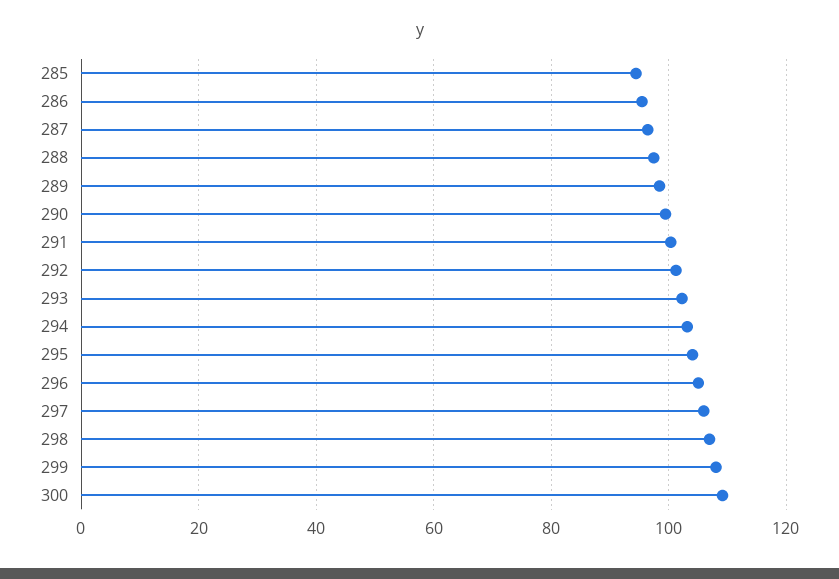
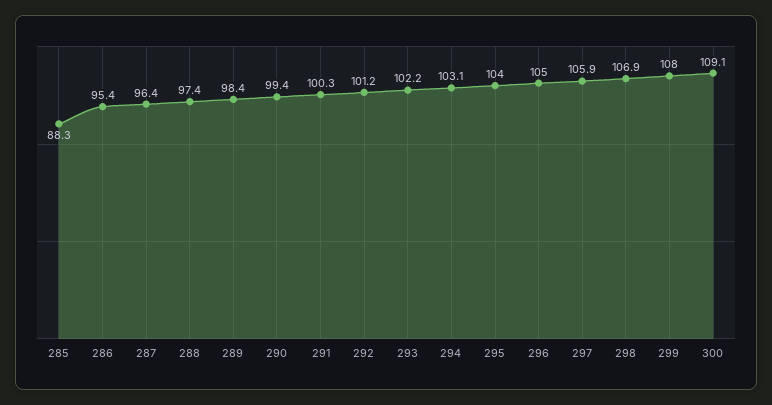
  {
-   "285": 94,
+   "285": 88.3,
    "286": 95.4,
    "287": 96.4,
    "288": 97.4,
    "289": 98.4,
    "290": 99.4,
    "291": 100.3,
    "292": 101.2,
    "293": 102.2,
    "294": 103.1,
    "295": 104,
    "296": 105,
    "297": 105.9,
    "298": 106.9,
    "299": 108,
    "300": 109.1
  }

